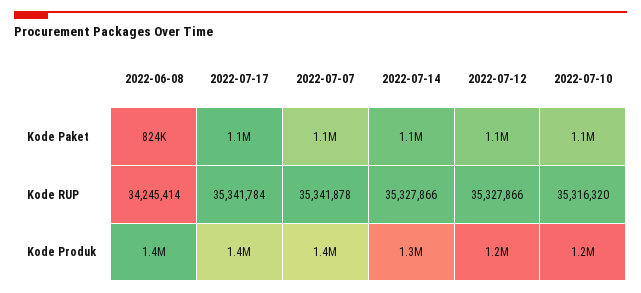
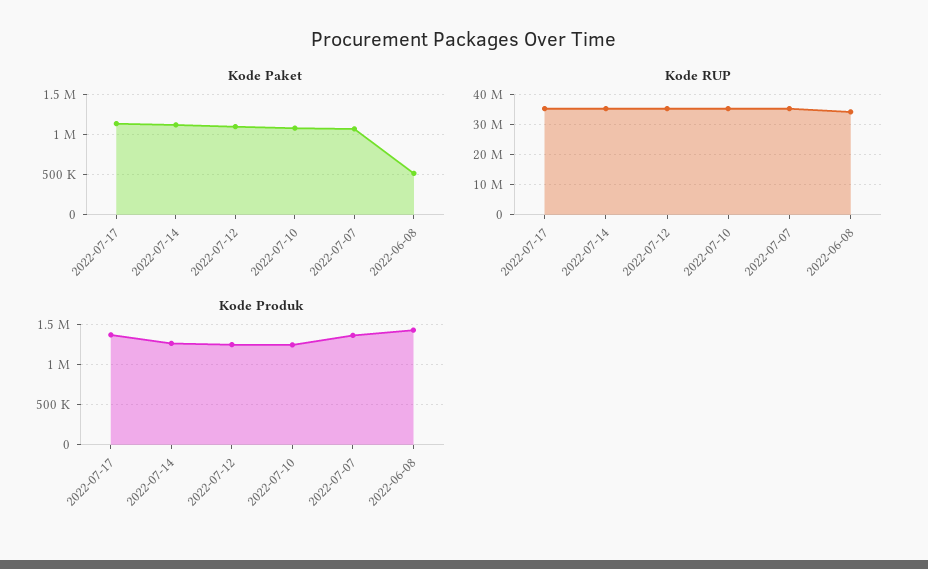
  {
    "Kode Paket": {
-     "2022-06-08": 824000,
+     "2022-06-08": 500000,
      "2022-07-17": 1100000,
      "2022-07-07": 1100000,
      "2022-07-14": 1100000,
      "2022-07-12": 1100000,
      "2022-07-10": 1100000
    },
    "Kode RUP": {
      "2022-06-08": 34245414,
      "2022-07-17": 35341784,
      "2022-07-07": 35341878,
      "2022-07-14": 35327866,
      "2022-07-12": 35327866,
      "2022-07-10": 35316320
    },
    "Kode Produk": {
      "2022-06-08": 1400000,
      "2022-07-17": 1400000,
      "2022-07-07": 1400000,
      "2022-07-14": 1300000,
      "2022-07-12": 1200000,
      "2022-07-10": 1200000
    }
  }

